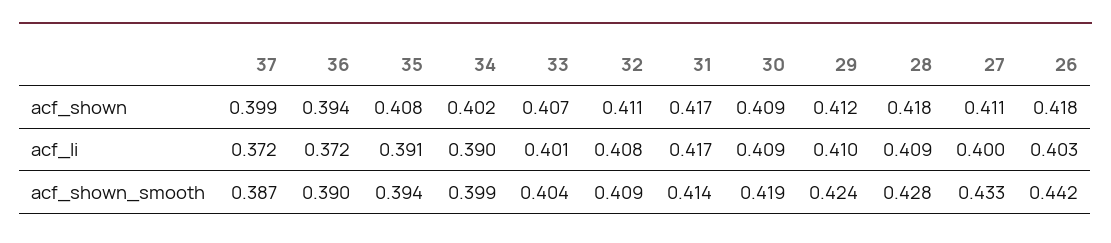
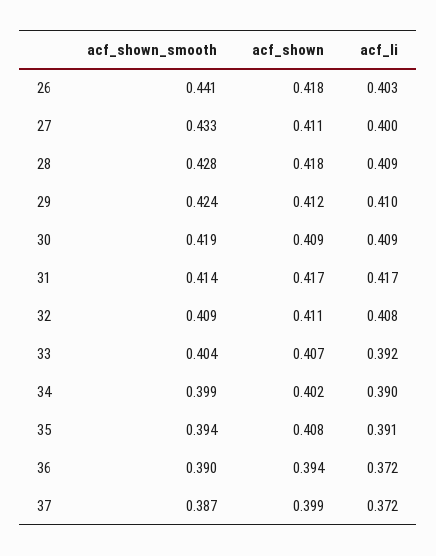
  {
    "37": {
      "acf_shown": 0.399,
      "acf_li": 0.372,
      "acf_shown_smooth": 0.387
    },
    "36": {
      "acf_shown": 0.394,
      "acf_li": 0.372,
      "acf_shown_smooth": 0.39
    },
    "35": {
      "acf_shown": 0.408,
      "acf_li": 0.391,
      "acf_shown_smooth": 0.394
    },
    "34": {
      "acf_shown": 0.402,
      "acf_li": 0.39,
      "acf_shown_smooth": 0.399
    },
    "33": {
      "acf_shown": 0.407,
-     "acf_li": 0.401,
+     "acf_li": 0.392,
      "acf_shown_smooth": 0.404
    },
    "32": {
      "acf_shown": 0.411,
      "acf_li": 0.408,
      "acf_shown_smooth": 0.409
    },
    "31": {
      "acf_shown": 0.417,
      "acf_li": 0.417,
      "acf_shown_smooth": 0.414
    },
    "30": {
      "acf_shown": 0.409,
      "acf_li": 0.409,
      "acf_shown_smooth": 0.419
    },
    "29": {
      "acf_shown": 0.412,
      "acf_li": 0.41,
      "acf_shown_smooth": 0.424
    },
    "28": {
      "acf_shown": 0.418,
      "acf_li": 0.409,
      "acf_shown_smooth": 0.428
    },
    "27": {
      "acf_shown": 0.411,
      "acf_li": 0.4,
      "acf_shown_smooth": 0.433
    },
    "26": {
      "acf_shown": 0.418,
      "acf_li": 0.403,
-     "acf_shown_smooth": 0.442
+     "acf_shown_smooth": 0.441
    }
  }

